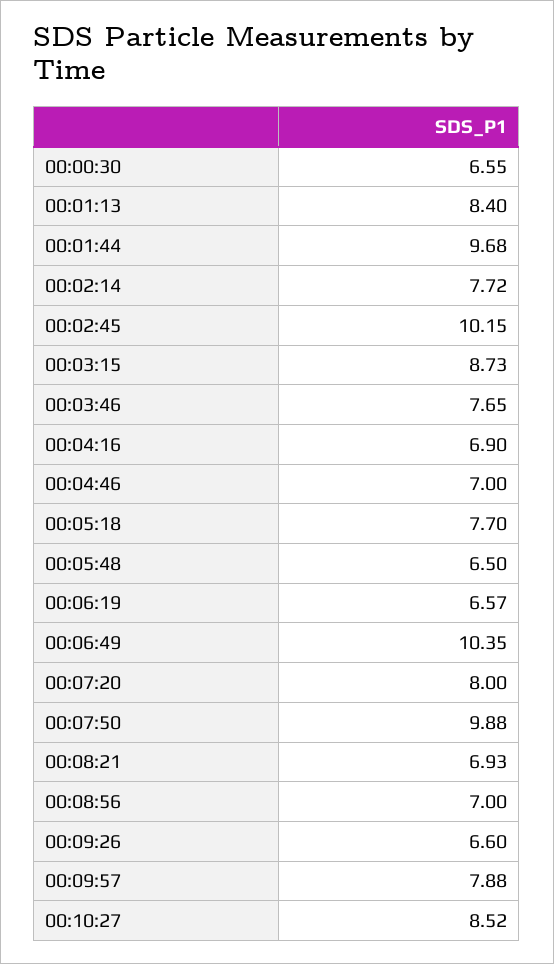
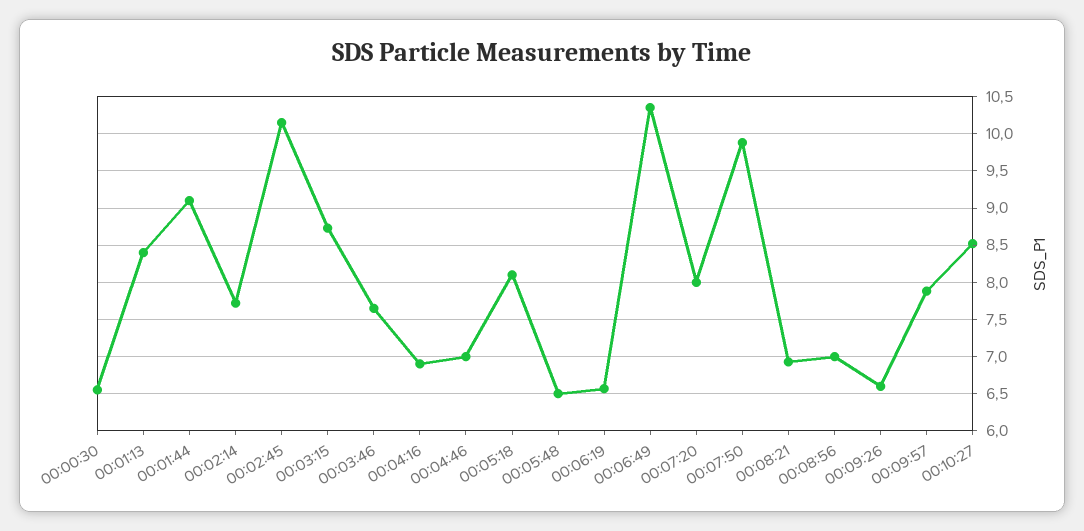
  {
    "00:00:30": 6.55,
    "00:01:13": 8.4,
-   "00:01:44": 9.68,
+   "00:01:44": 9.1,
    "00:02:14": 7.72,
    "00:02:45": 10.15,
    "00:03:15": 8.73,
    "00:03:46": 7.65,
    "00:04:16": 6.9,
    "00:04:46": 7,
-   "00:05:18": 7.7,
+   "00:05:18": 8.1,
    "00:05:48": 6.5,
    "00:06:19": 6.57,
    "00:06:49": 10.35,
    "00:07:20": 8,
    "00:07:50": 9.88,
    "00:08:21": 6.93,
    "00:08:56": 7,
    "00:09:26": 6.6,
    "00:09:57": 7.88,
    "00:10:27": 8.52
  }

